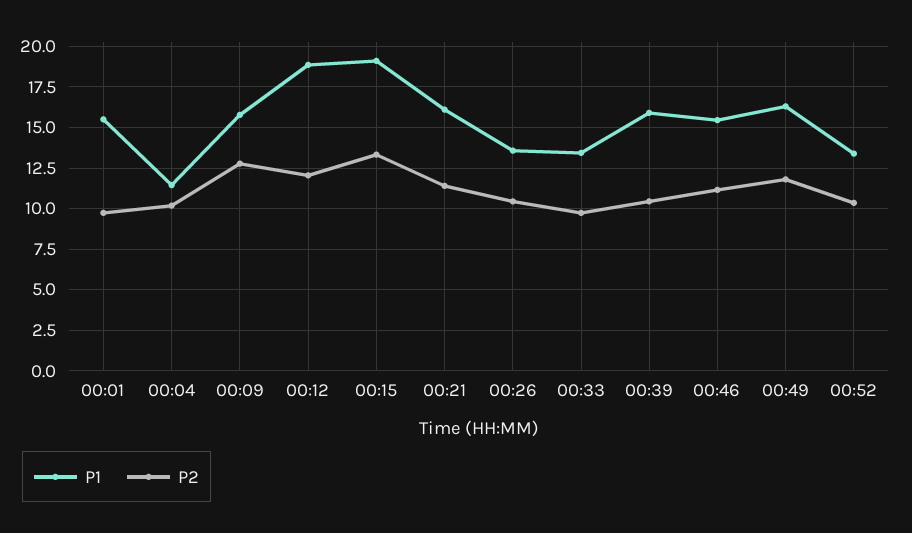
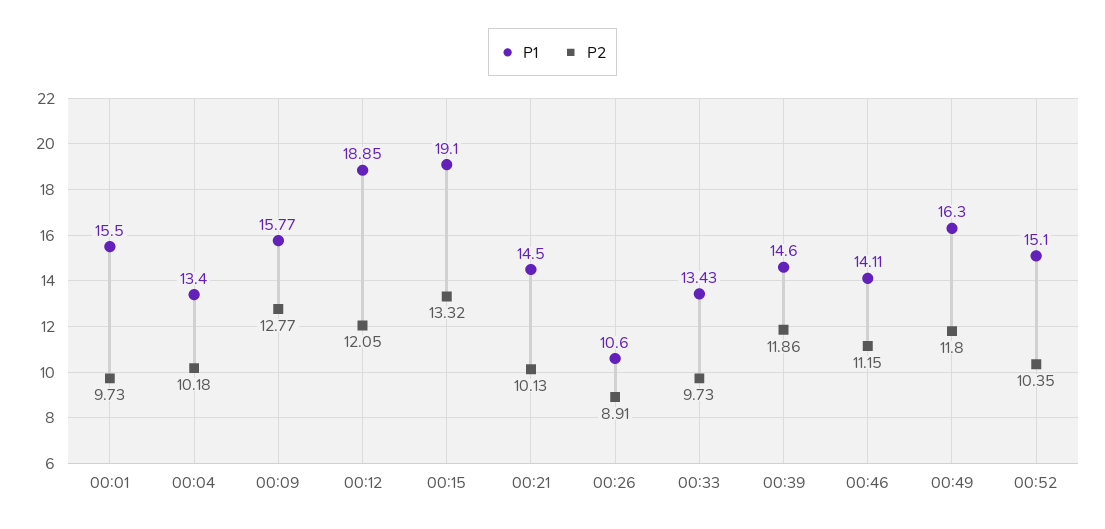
  {
    "P1": {
      "00:01": 15.5,
-     "00:04": 11.5,
+     "00:04": 13.4,
      "00:09": 15.77,
      "00:12": 18.85,
      "00:15": 19.1,
-     "00:21": 16,
+     "00:21": 14.5,
-     "00:26": 13.5,
+     "00:26": 10.6,
      "00:33": 13.43,
-     "00:39": 16,
+     "00:39": 14.6,
-     "00:46": 15.5,
+     "00:46": 14.11,
      "00:49": 16.3,
-     "00:52": 13.5
+     "00:52": 15.1
    },
    "P2": {
      "00:01": 9.73,
      "00:04": 10.18,
      "00:09": 12.77,
      "00:12": 12.05,
      "00:15": 13.32,
-     "00:21": 11.5,
+     "00:21": 10.13,
-     "00:26": 10.5,
+     "00:26": 8.91,
      "00:33": 9.73,
-     "00:39": 10.5,
+     "00:39": 11.86,
      "00:46": 11.15,
      "00:49": 11.8,
      "00:52": 10.35
    }
  }

